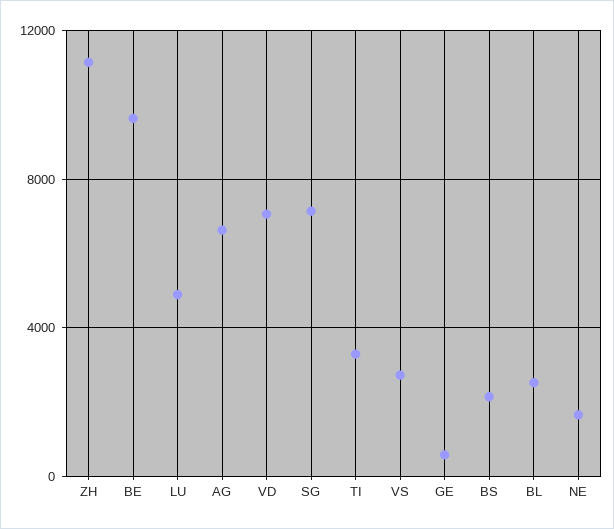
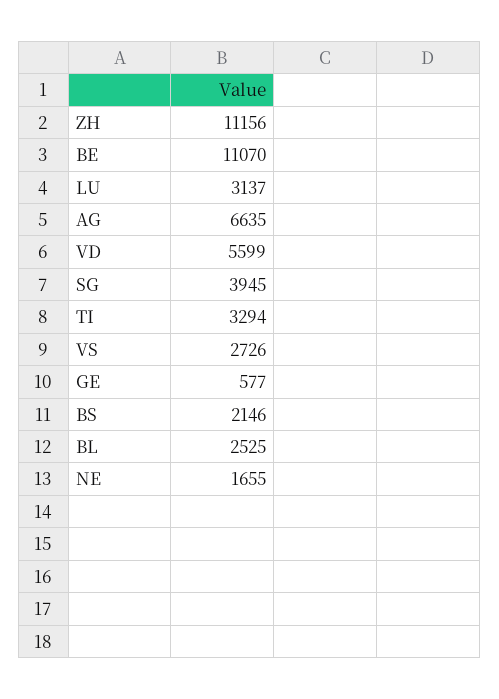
  {
    "ZH": 11156,
-   "BE": 9500,
+   "BE": 11070,
-   "LU": 5000,
+   "LU": 3137,
    "AG": 6635,
-   "VD": 7000,
+   "VD": 5599,
-   "SG": 7000,
+   "SG": 3945,
    "TI": 3294,
    "VS": 2726,
    "GE": 577,
    "BS": 2146,
    "BL": 2525,
    "NE": 1655
  }

